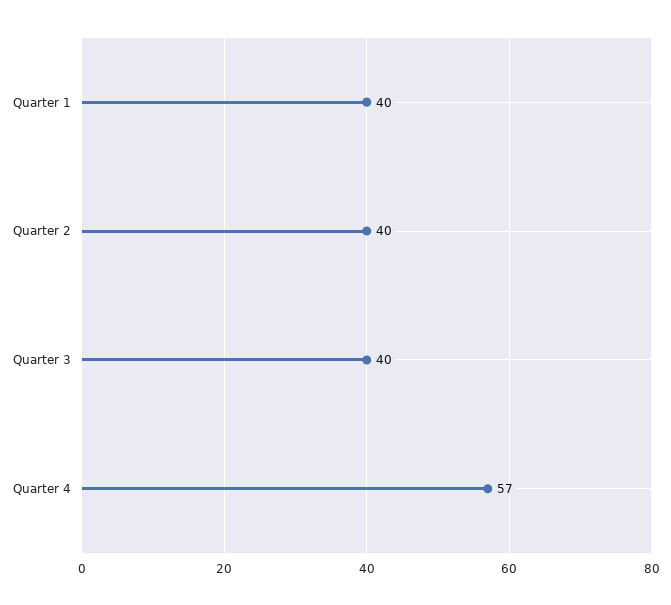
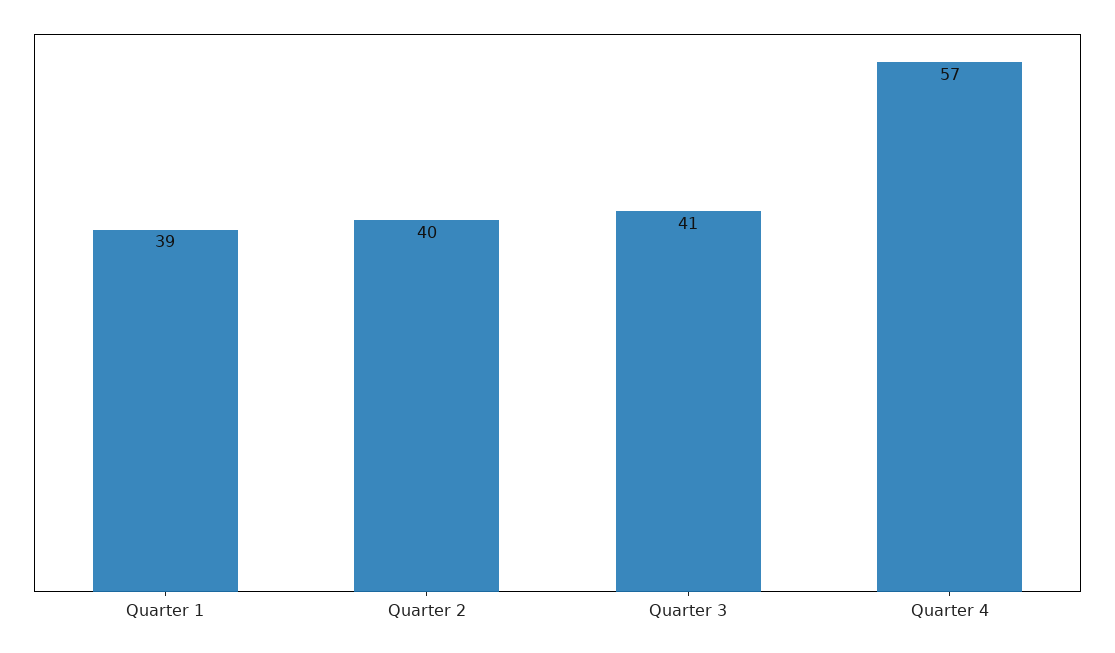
  {
-   "Quarter 1": 40,
+   "Quarter 1": 39,
    "Quarter 2": 40,
-   "Quarter 3": 40,
+   "Quarter 3": 41,
    "Quarter 4": 57
  }

